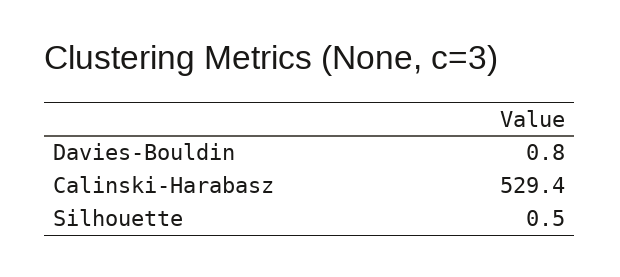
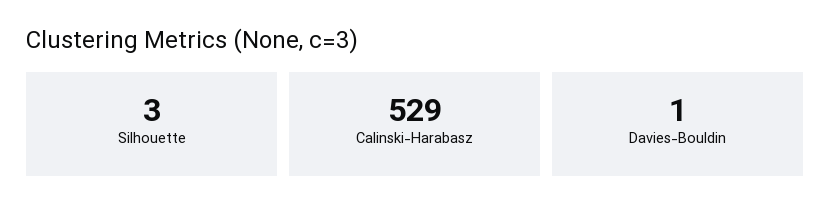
  {
    "Davies-Bouldin": 0.8,
    "Calinski-Harabasz": 529.4,
-   "Silhouette": 0.5
+   "Silhouette": 3
  }

